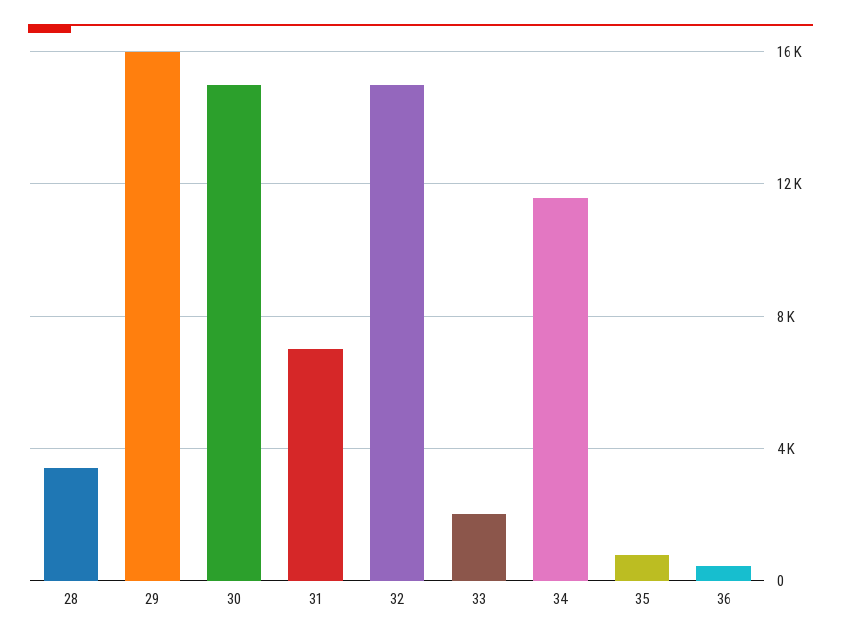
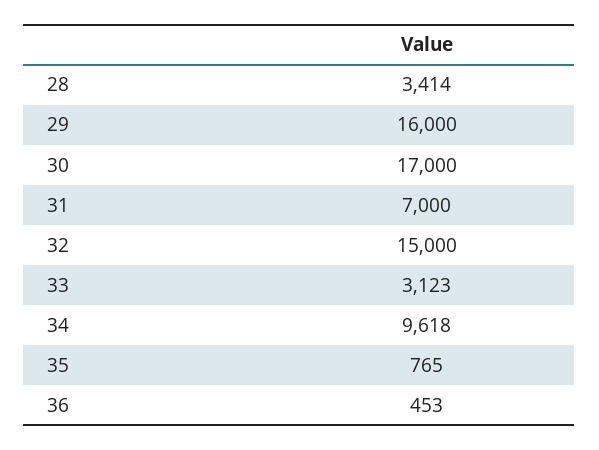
  {
    "28": 3414,
    "29": 16000,
-   "30": 15000,
+   "30": 17000,
    "31": 7000,
    "32": 15000,
-   "33": 2000,
+   "33": 3123,
-   "34": 11500,
+   "34": 9618,
    "35": 765,
    "36": 453
  }

